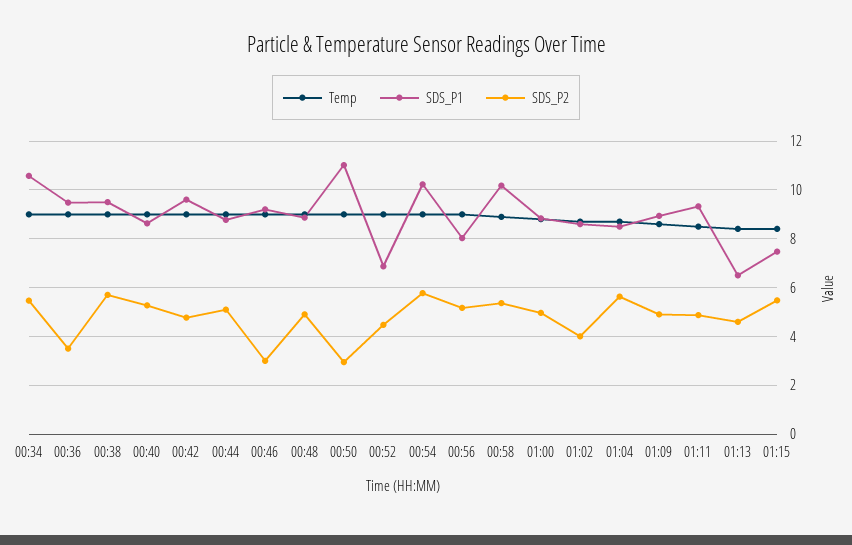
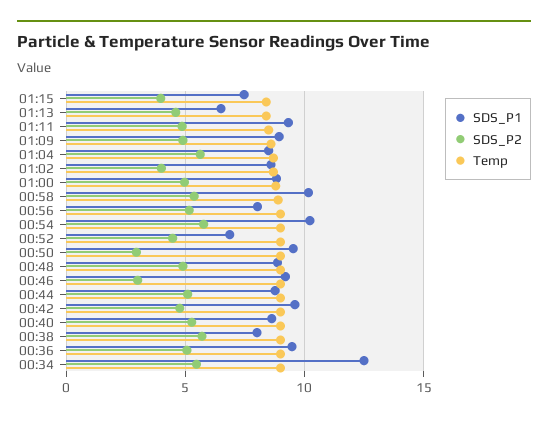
  {
    "Temp": {
      "00:34": 9,
      "00:36": 9,
      "00:38": 9,
      "00:40": 9,
      "00:42": 9,
      "00:44": 9,
      "00:46": 9,
      "00:48": 9,
      "00:50": 9,
      "00:52": 9,
      "00:54": 9,
      "00:56": 9,
      "00:58": 9,
      "01:00": 8.75,
      "01:02": 8.75,
      "01:04": 8.75,
      "01:09": 8.5,
      "01:11": 8.5,
      "01:13": 8.5,
      "01:15": 8.5
    },
    "SDS_P1": {
-     "00:34": 10.5,
+     "00:34": 12.5,
      "00:36": 9.5,
-     "00:38": 9.5,
+     "00:38": 8,
      "00:40": 8.75,
      "00:42": 9.5,
      "00:44": 8.75,
      "00:46": 9.25,
      "00:48": 8.75,
-     "00:50": 11,
+     "00:50": 9.5,
      "00:52": 6.75,
      "00:54": 10.25,
      "00:56": 8,
      "00:58": 10.25,
      "01:00": 8.75,
      "01:02": 8.5,
      "01:04": 8.5,
      "01:09": 9,
      "01:11": 9.25,
      "01:13": 6.5,
      "01:15": 7.5
    },
    "SDS_P2": {
      "00:34": 5.5,
-     "00:36": 3.5,
+     "00:36": 5,
      "00:38": 5.75,
      "00:40": 5.25,
      "00:42": 4.75,
      "00:44": 5,
      "00:46": 3,
      "00:48": 5,
      "00:50": 3,
      "00:52": 4.5,
      "00:54": 5.75,
      "00:56": 5.25,
      "00:58": 5.25,
      "01:00": 5,
      "01:02": 4,
      "01:04": 5.75,
      "01:09": 5,
      "01:11": 4.75,
      "01:13": 4.5,
-     "01:15": 5.5
+     "01:15": 4
    }
  }

